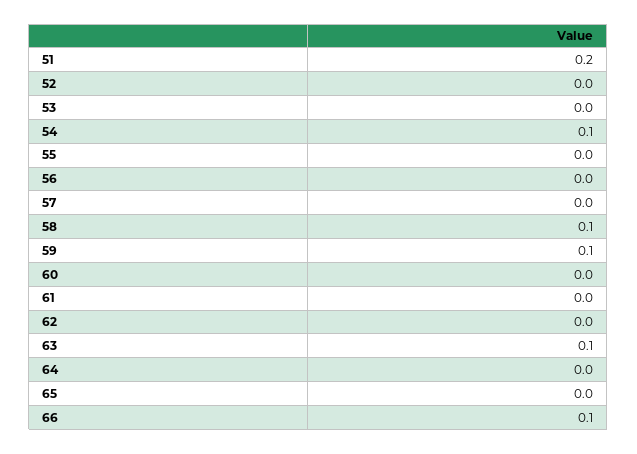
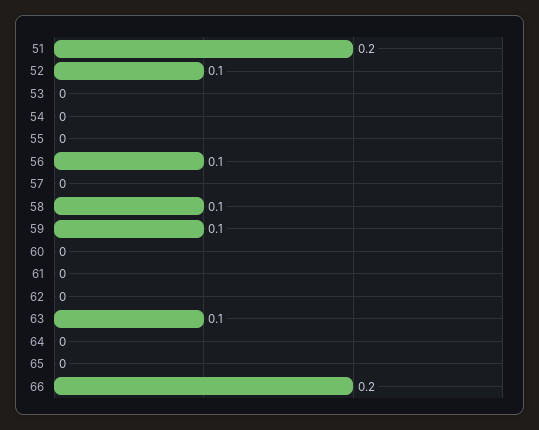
  {
    "51": 0.2,
-   "52": 0,
+   "52": 0.1,
    "53": 0,
-   "54": 0.1,
+   "54": 0,
    "55": 0,
-   "56": 0,
+   "56": 0.1,
    "57": 0,
    "58": 0.1,
    "59": 0.1,
    "60": 0,
    "61": 0,
    "62": 0,
    "63": 0.1,
    "64": 0,
    "65": 0,
-   "66": 0.1
+   "66": 0.2
  }

